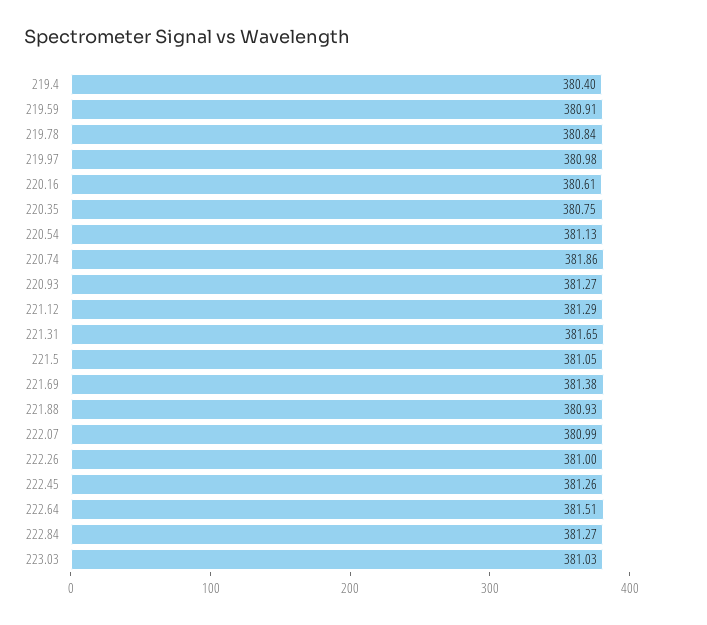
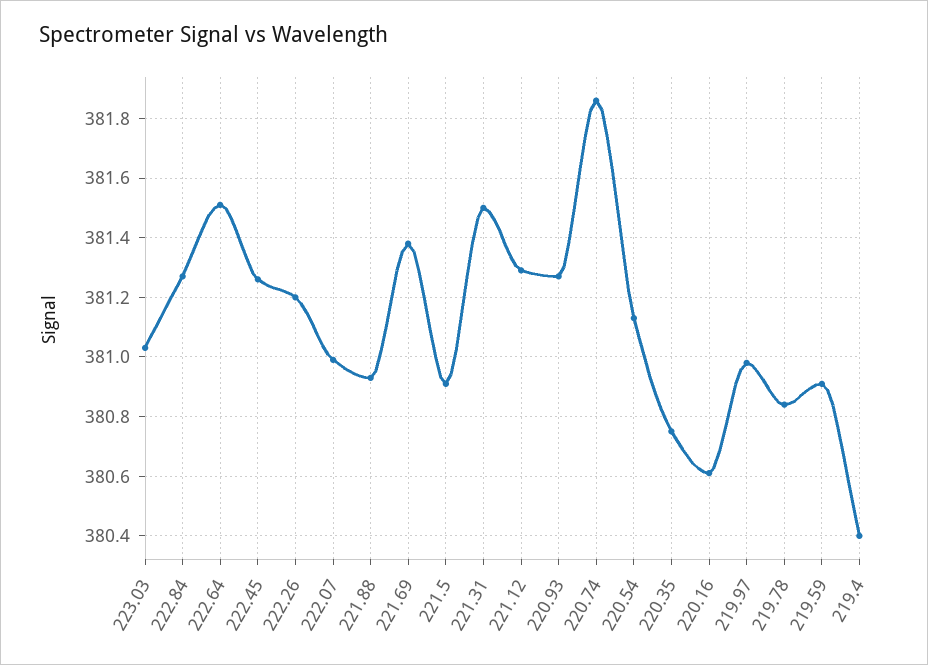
  {
    "219.4": 380.4,
    "219.59": 380.91,
    "219.78": 380.84,
    "219.97": 380.98,
    "220.16": 380.61,
    "220.35": 380.75,
    "220.54": 381.13,
    "220.74": 381.86,
    "220.93": 381.27,
    "221.12": 381.29,
-   "221.31": 381.65,
+   "221.31": 381.5,
-   "221.5": 381.05,
+   "221.5": 380.9,
    "221.69": 381.38,
    "221.88": 380.93,
    "222.07": 380.99,
-   "222.26": 381,
+   "222.26": 381.2,
    "222.45": 381.26,
    "222.64": 381.51,
    "222.84": 381.27,
    "223.03": 381.03
  }

